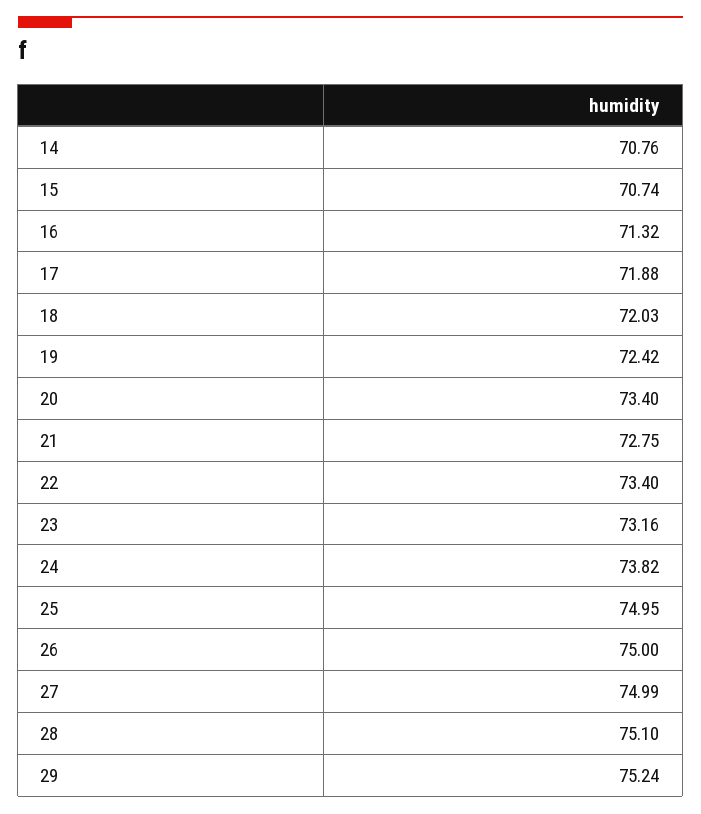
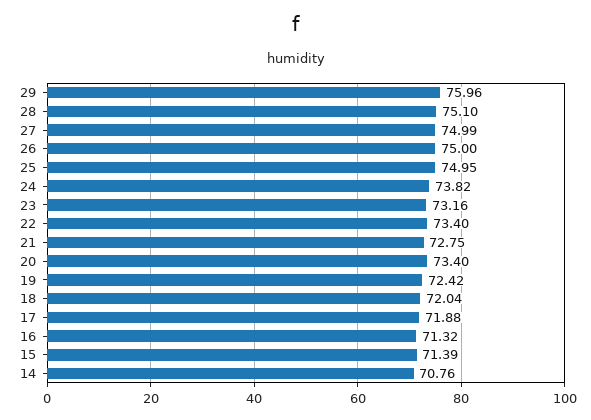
  {
    "14": 70.76,
-   "15": 70.74,
+   "15": 71.39,
    "16": 71.32,
    "17": 71.88,
-   "18": 72.03,
+   "18": 72.04,
    "19": 72.42,
    "20": 73.4,
    "21": 72.75,
    "22": 73.4,
    "23": 73.16,
    "24": 73.82,
    "25": 74.95,
    "26": 75,
    "27": 74.99,
    "28": 75.1,
-   "29": 75.24
+   "29": 75.96
  }

